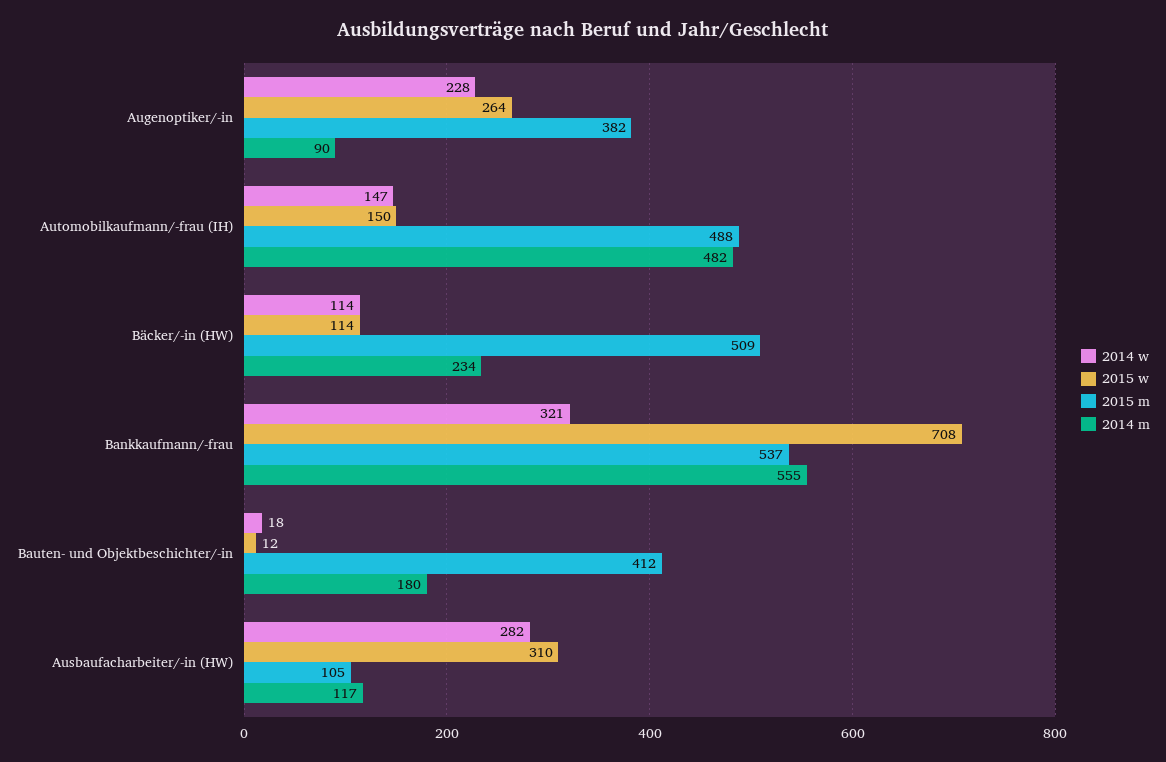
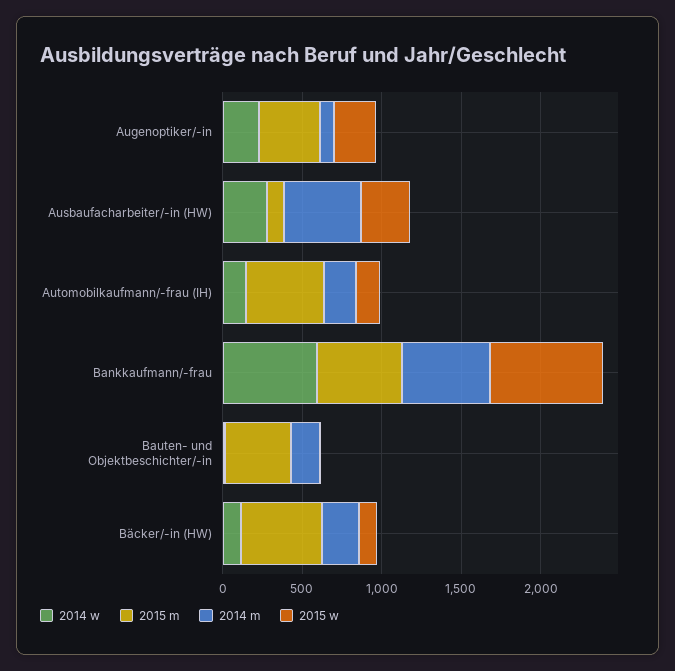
  {
    "2014 w": {
      "Augenoptiker/-in": 228,
      "Automobilkaufmann/-frau (IH)": 147,
      "Bäcker/-in (HW)": 114,
-     "Bankkaufmann/-frau": 321,
+     "Bankkaufmann/-frau": 600,
      "Bauten- und Objektbeschichter/-in": 18,
      "Ausbaufacharbeiter/-in (HW)": 282
    },
    "2015 w": {
      "Augenoptiker/-in": 264,
      "Automobilkaufmann/-frau (IH)": 150,
      "Bäcker/-in (HW)": 114,
      "Bankkaufmann/-frau": 708,
      "Bauten- und Objektbeschichter/-in": 12,
      "Ausbaufacharbeiter/-in (HW)": 310
    },
    "2015 m": {
      "Augenoptiker/-in": 382,
      "Automobilkaufmann/-frau (IH)": 488,
      "Bäcker/-in (HW)": 509,
      "Bankkaufmann/-frau": 537,
      "Bauten- und Objektbeschichter/-in": 412,
      "Ausbaufacharbeiter/-in (HW)": 105
    },
    "2014 m": {
      "Augenoptiker/-in": 90,
-     "Automobilkaufmann/-frau (IH)": 482,
+     "Automobilkaufmann/-frau (IH)": 200,
      "Bäcker/-in (HW)": 234,
      "Bankkaufmann/-frau": 555,
      "Bauten- und Objektbeschichter/-in": 180,
-     "Ausbaufacharbeiter/-in (HW)": 117
+     "Ausbaufacharbeiter/-in (HW)": 500
    }
  }

